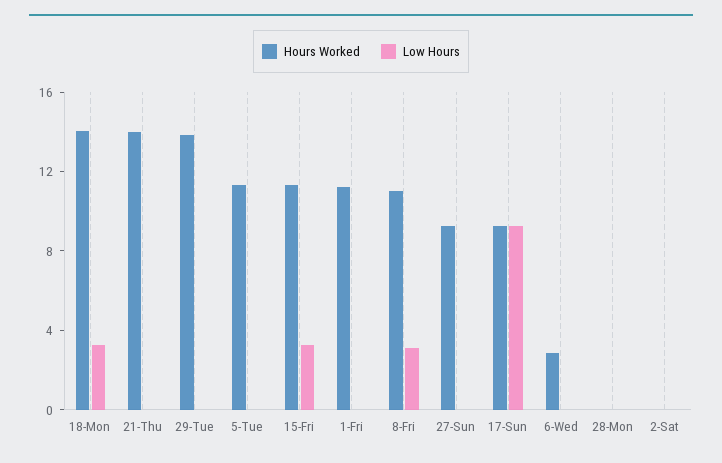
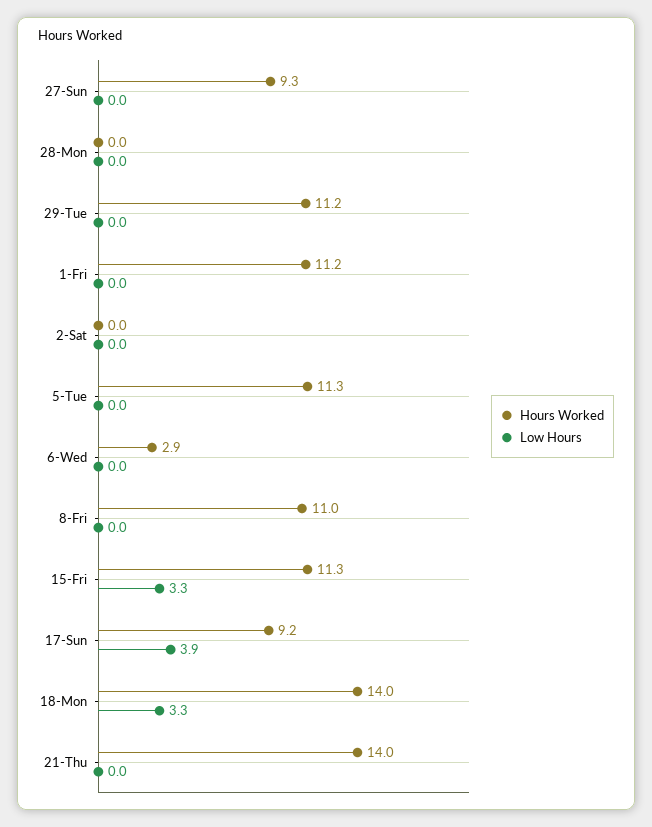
  {
    "Hours Worked": {
      "18-Mon": 14,
      "21-Thu": 14,
-     "29-Tue": 14,
+     "29-Tue": 11.2,
      "5-Tue": 11.3,
      "15-Fri": 11.3,
      "1-Fri": 11.2,
      "8-Fri": 11,
      "27-Sun": 9.3,
      "17-Sun": 9.2,
      "6-Wed": 2.9,
      "28-Mon": 0,
      "2-Sat": 0
    },
    "Low Hours": {
      "18-Mon": 3.3,
      "21-Thu": 0,
      "29-Tue": 0,
      "5-Tue": 0,
      "15-Fri": 3.3,
      "1-Fri": 0,
-     "8-Fri": 3,
+     "8-Fri": 0,
      "27-Sun": 0,
-     "17-Sun": 9,
+     "17-Sun": 3.9,
      "6-Wed": 0,
      "28-Mon": 0,
      "2-Sat": 0
    }
  }

